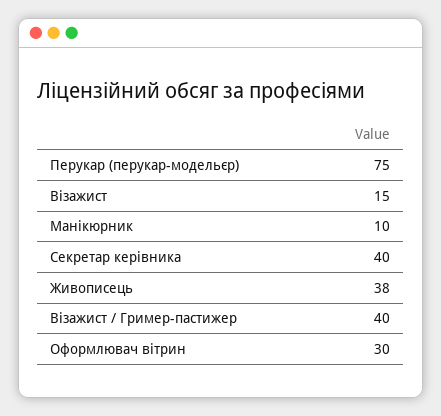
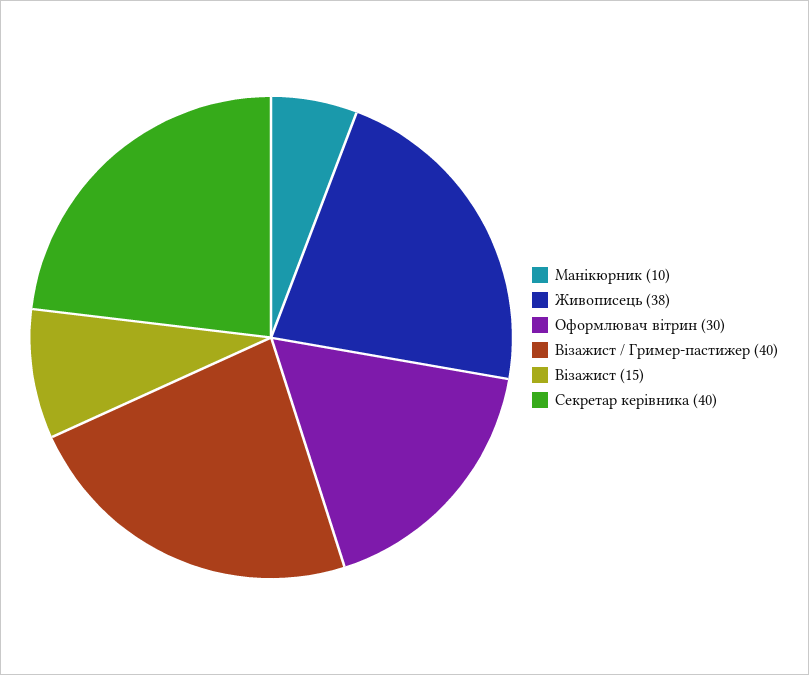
  {
-   "Перукар (перукар-модельєр)": 75,
    "Візажист": 15,
    "Манікюрник": 10,
    "Секретар керівника": 40,
    "Живописець": 38,
    "Візажист / Гример-пастижер": 40,
    "Оформлювач вітрин": 30
  }

